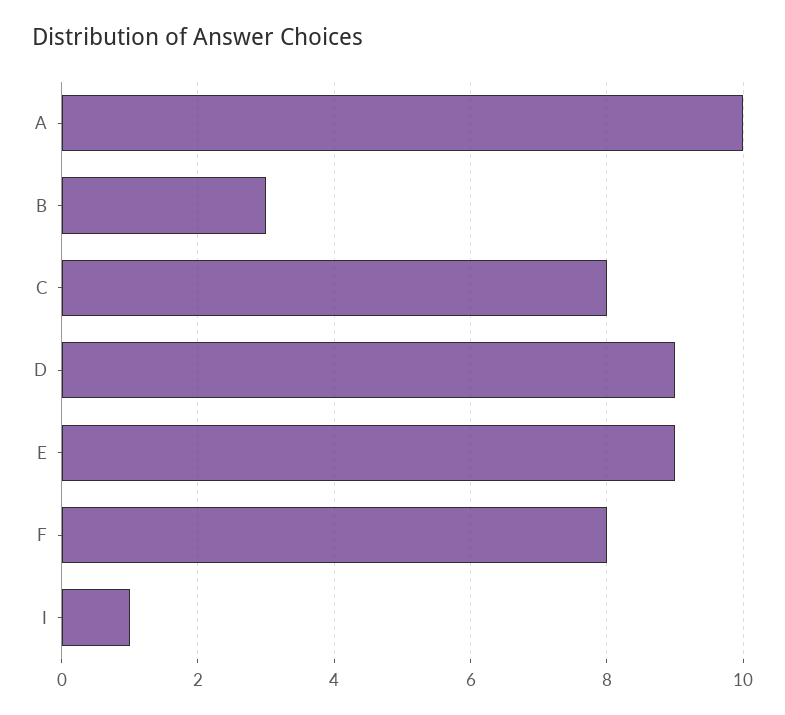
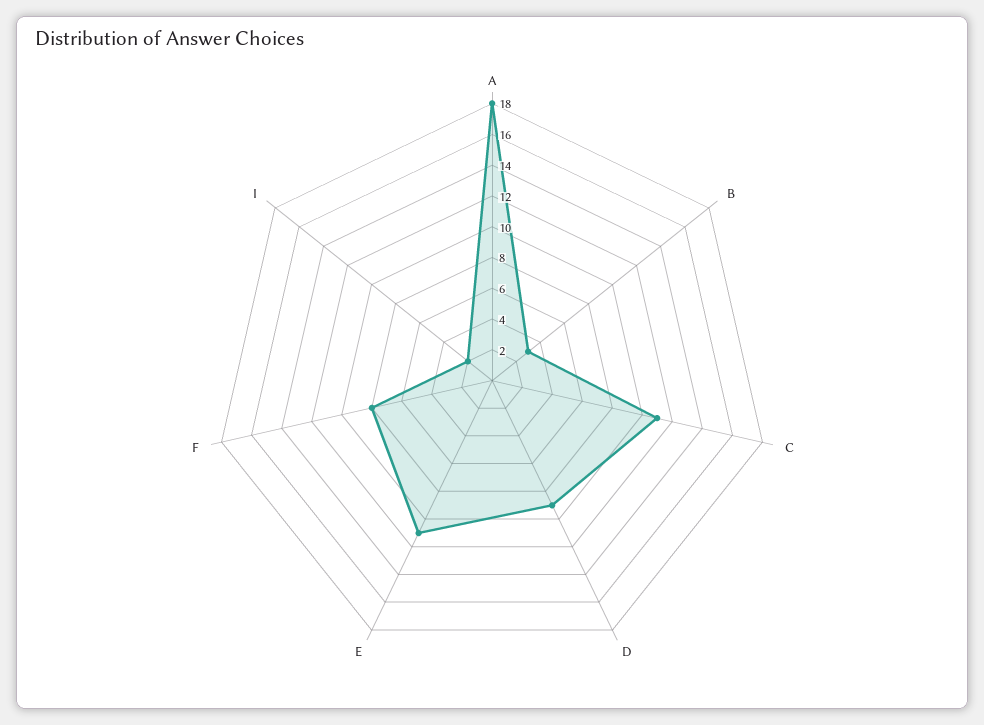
  {
-   "A": 10,
+   "A": 18,
    "B": 3,
-   "C": 8,
+   "C": 11,
    "D": 9,
-   "E": 9,
+   "E": 11,
    "F": 8,
-   "I": 1
+   "I": 2
  }

